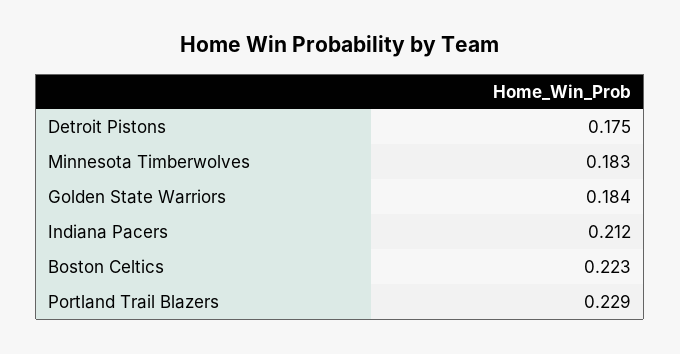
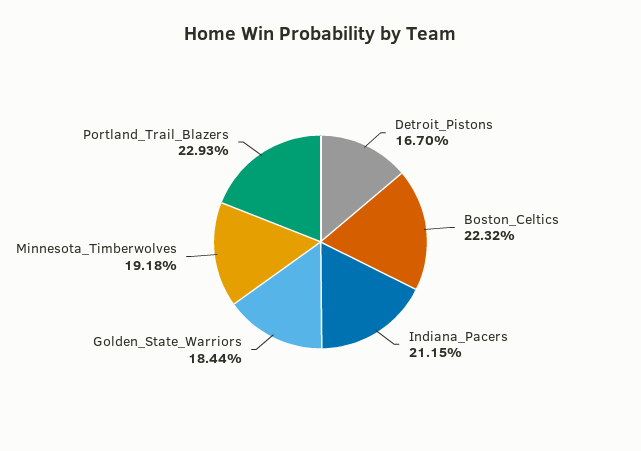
  {
-   "Detroit Pistons": 0.175,
+   "Detroit Pistons": 0.167,
-   "Minnesota Timberwolves": 0.183,
+   "Minnesota Timberwolves": 0.1918,
    "Golden State Warriors": 0.1844,
    "Indiana Pacers": 0.2115,
    "Boston Celtics": 0.2232,
    "Portland Trail Blazers": 0.2293
  }

